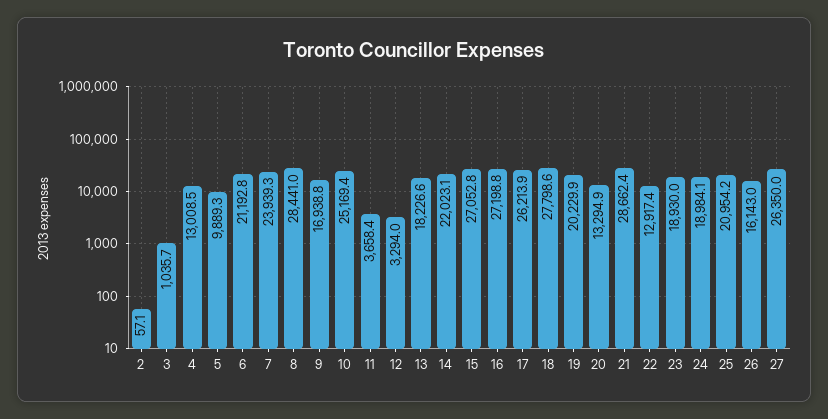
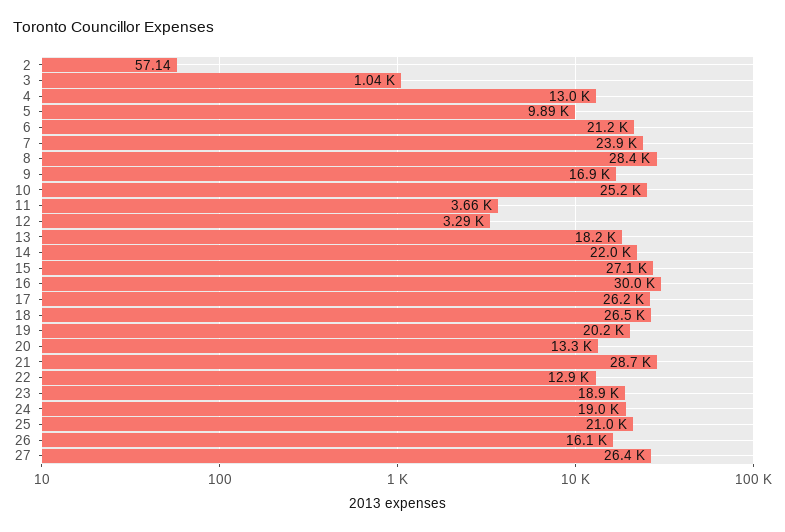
  {
    "2": 57.14,
    "3": 1035.7,
    "4": 13008.5,
    "5": 9889.3,
    "6": 21192.8,
    "7": 23939.3,
    "8": 28441,
    "9": 16938.8,
    "10": 25169.4,
    "11": 3658.4,
    "12": 3294,
    "13": 18226.6,
    "14": 22023.1,
    "15": 27052.8,
-   "16": 27198.8,
+   "16": 30000,
    "17": 26213.9,
-   "18": 27798.6,
+   "18": 26500,
    "19": 20229.9,
    "20": 13294.9,
    "21": 28662.4,
    "22": 12917.4,
    "23": 18930,
    "24": 18984.1,
    "25": 20954.2,
    "26": 16143,
    "27": 26350
  }

